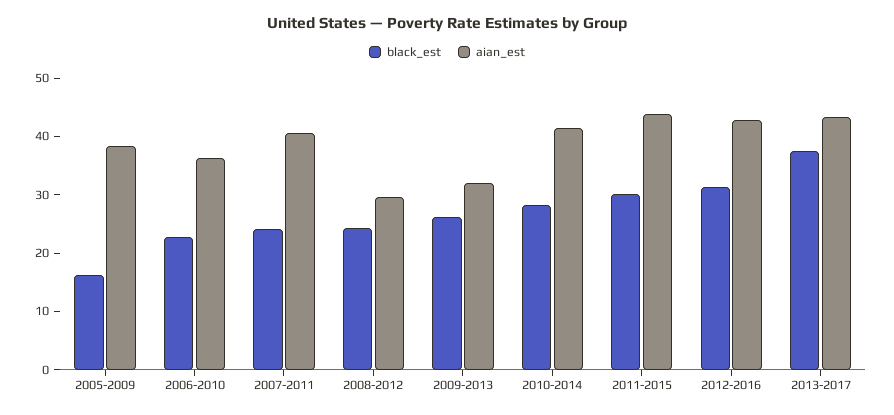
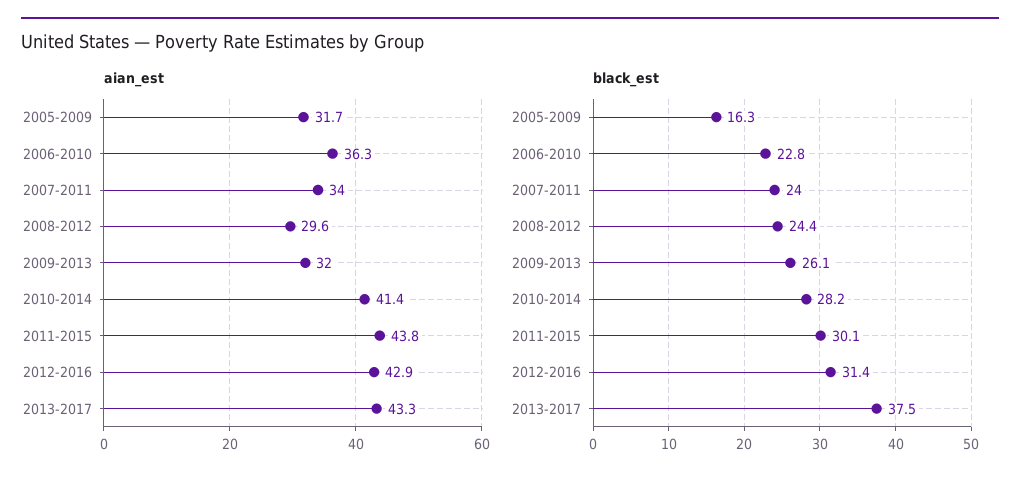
  {
    "black_est": {
      "2005-2009": 16.3,
      "2006-2010": 22.8,
      "2007-2011": 24,
      "2008-2012": 24.4,
      "2009-2013": 26.1,
      "2010-2014": 28.2,
      "2011-2015": 30.1,
      "2012-2016": 31.4,
      "2013-2017": 37.5
    },
    "aian_est": {
-     "2005-2009": 38,
+     "2005-2009": 31.7,
      "2006-2010": 36.3,
-     "2007-2011": 40,
+     "2007-2011": 34,
      "2008-2012": 29.6,
      "2009-2013": 32,
      "2010-2014": 41.4,
      "2011-2015": 43.8,
      "2012-2016": 42.9,
      "2013-2017": 43.3
    }
  }

